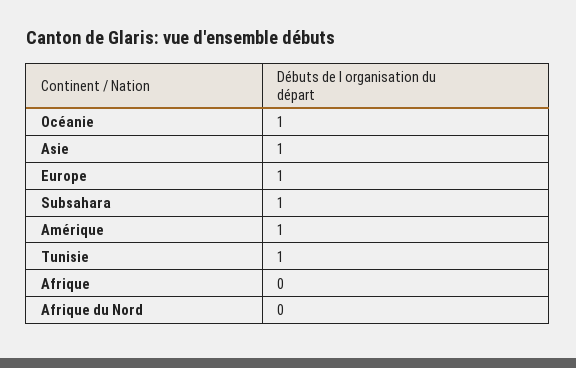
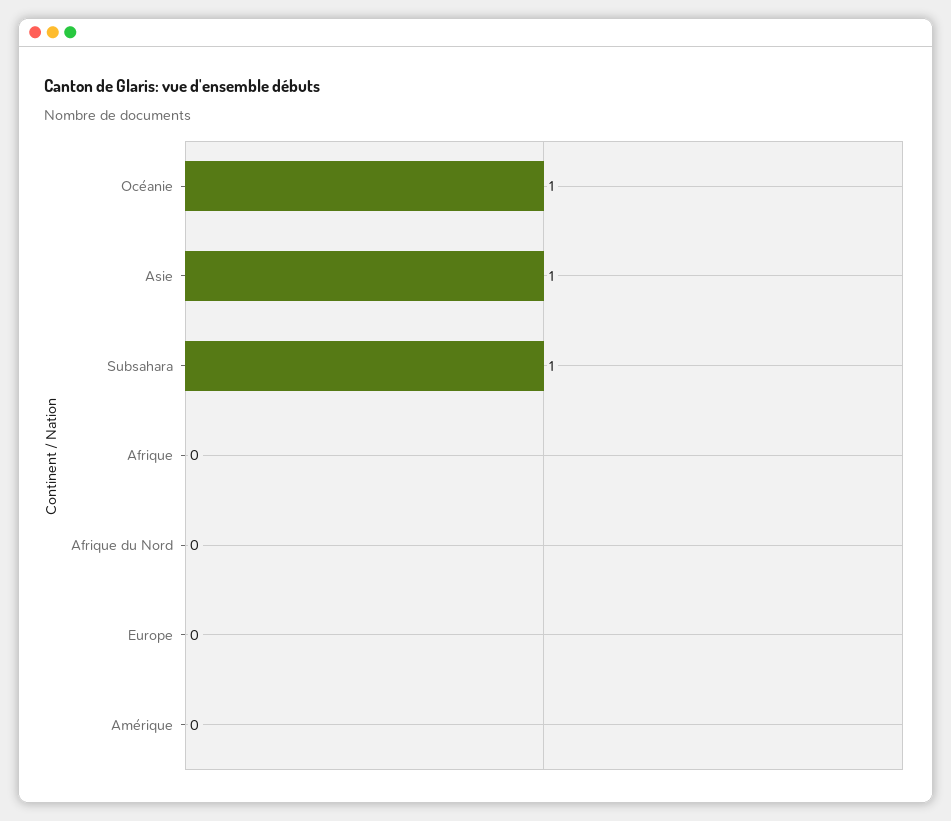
  {
    "Océanie": 1,
    "Asie": 1,
-   "Europe": 1,
+   "Europe": 0,
    "Subsahara": 1,
-   "Amérique": 1,
+   "Amérique": 0,
-   "Tunisie": 1,
    "Afrique": 0,
    "Afrique du Nord": 0
  }

